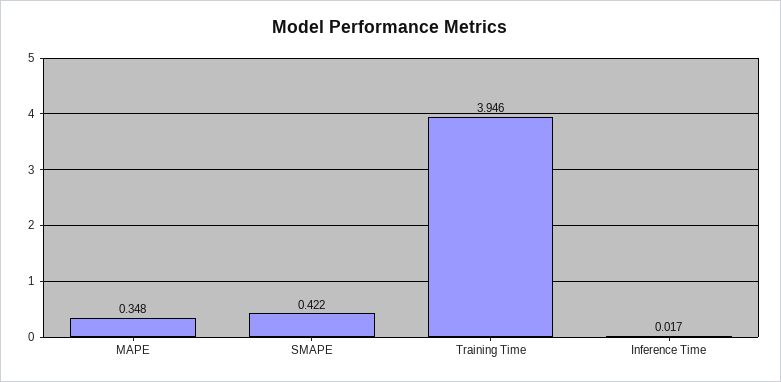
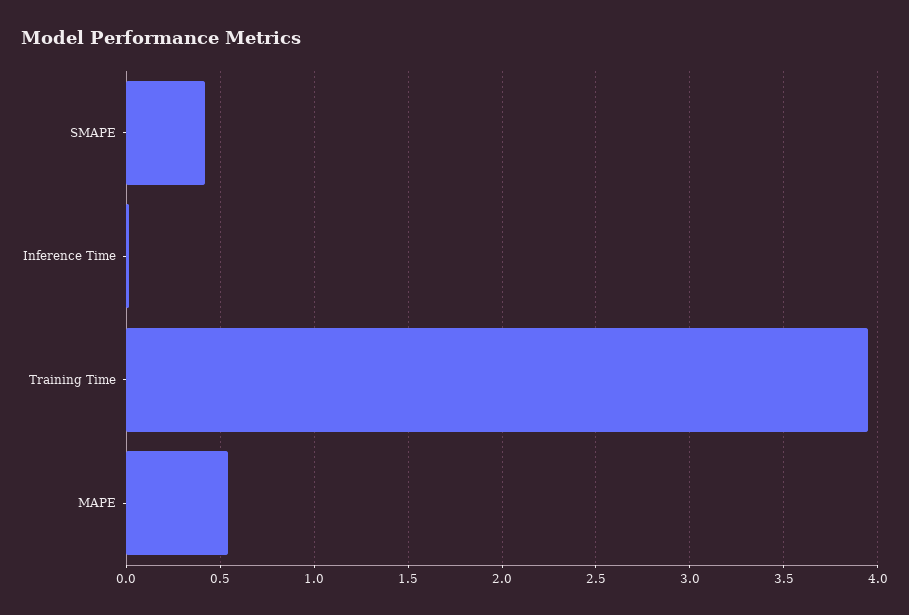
  {
-   "MAPE": 0.348,
+   "MAPE": 0.55,
    "SMAPE": 0.422,
    "Training Time": 3.946,
    "Inference Time": 0.017
  }

